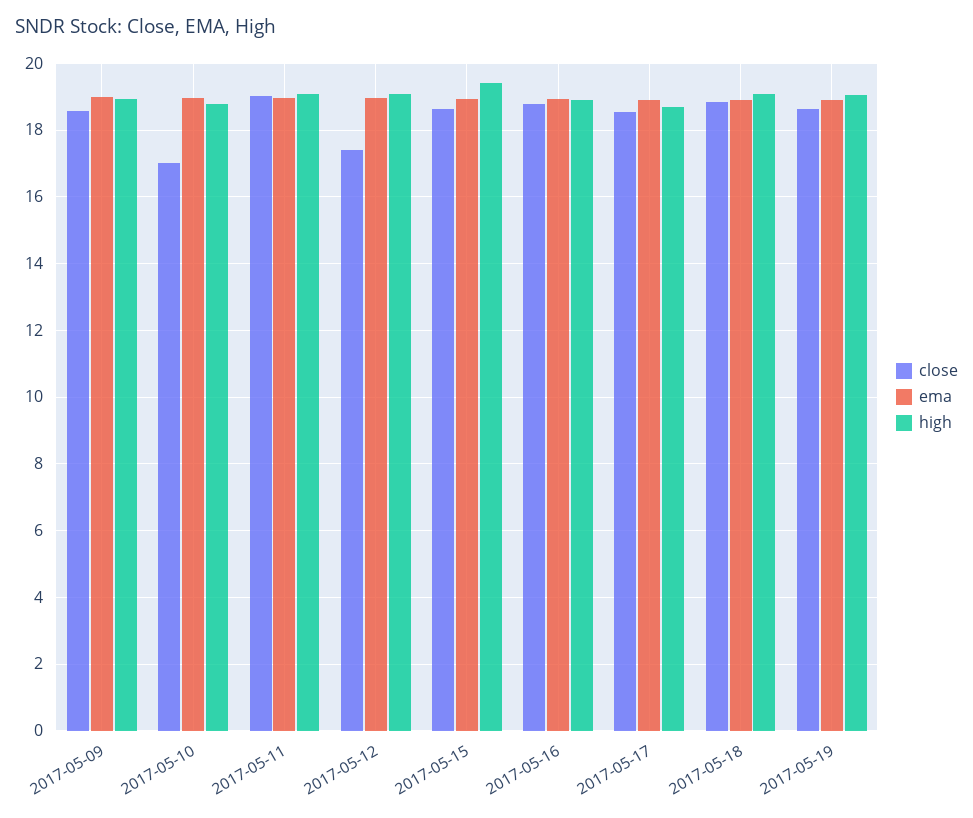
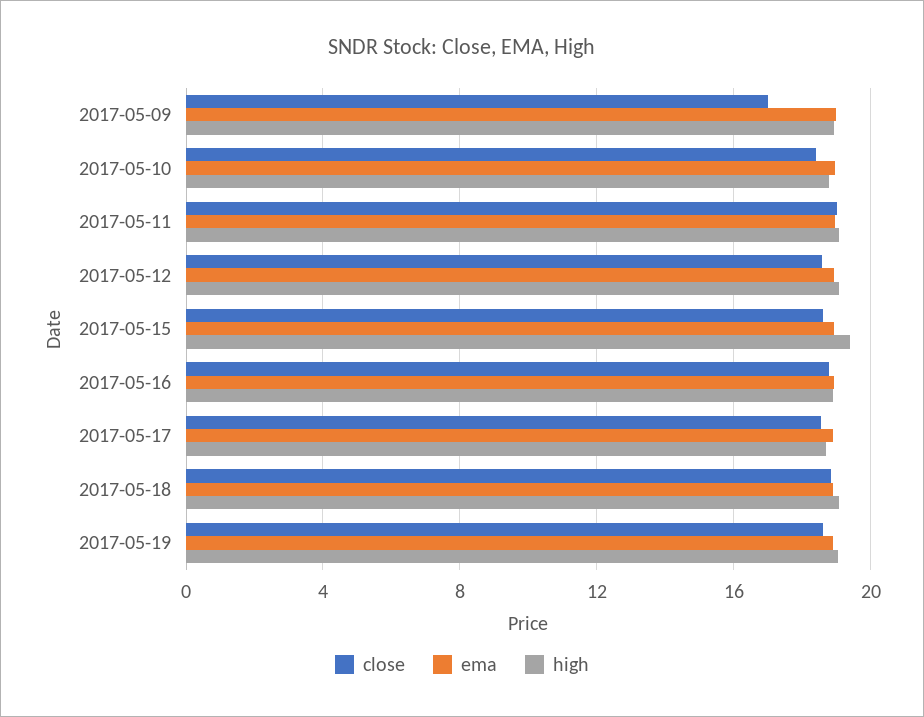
  {
    "close": {
-     "2017-05-09": 18.6,
+     "2017-05-09": 17,
-     "2017-05-10": 17,
+     "2017-05-10": 18.5,
      "2017-05-11": 19,
-     "2017-05-12": 17.4,
+     "2017-05-12": 18.5,
      "2017-05-15": 18.6,
      "2017-05-16": 18.8,
      "2017-05-17": 18.6,
      "2017-05-18": 18.8,
      "2017-05-19": 18.6
    },
    "ema": {
      "2017-05-09": 19,
      "2017-05-10": 19,
      "2017-05-11": 19,
      "2017-05-12": 19,
      "2017-05-15": 19,
      "2017-05-16": 19,
      "2017-05-17": 19,
      "2017-05-18": 19,
      "2017-05-19": 18.8
    },
    "high": {
      "2017-05-09": 19,
      "2017-05-10": 18.8,
      "2017-05-11": 19,
      "2017-05-12": 19,
      "2017-05-15": 19.4,
      "2017-05-16": 19,
      "2017-05-17": 18.8,
      "2017-05-18": 19,
      "2017-05-19": 19
    }
  }

